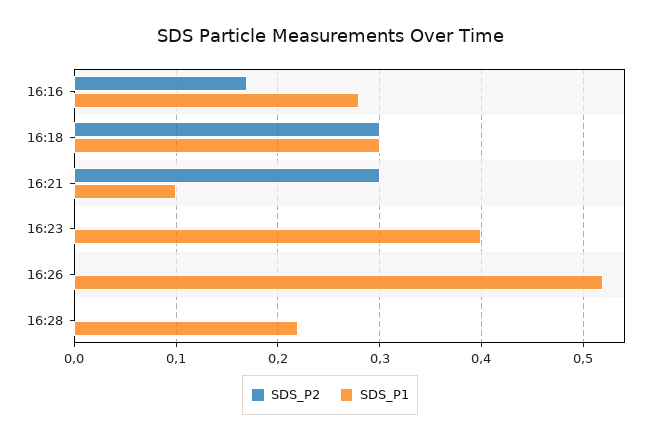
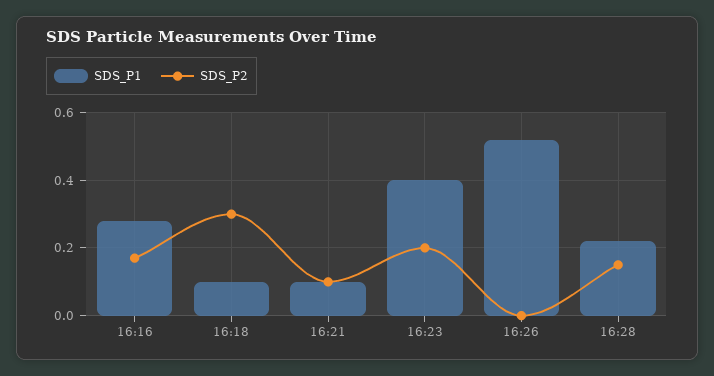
  {
    "SDS_P2": {
      "16:16": 0.17,
      "16:18": 0.3,
-     "16:21": 0.3,
+     "16:21": 0.1,
-     "16:23": 0,
+     "16:23": 0.2,
      "16:26": 0,
-     "16:28": 0
+     "16:28": 0.15
    },
    "SDS_P1": {
      "16:16": 0.28,
-     "16:18": 0.3,
+     "16:18": 0.1,
      "16:21": 0.1,
      "16:23": 0.4,
      "16:26": 0.52,
      "16:28": 0.22
    }
  }

